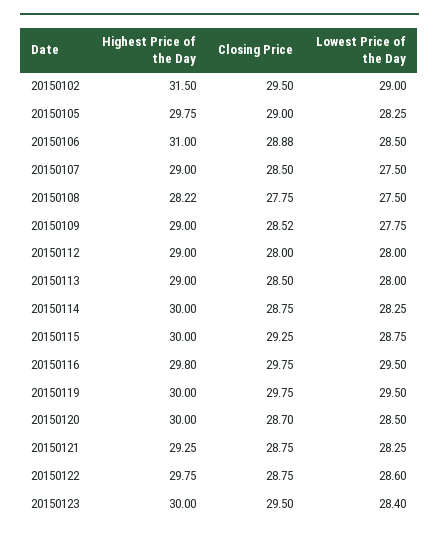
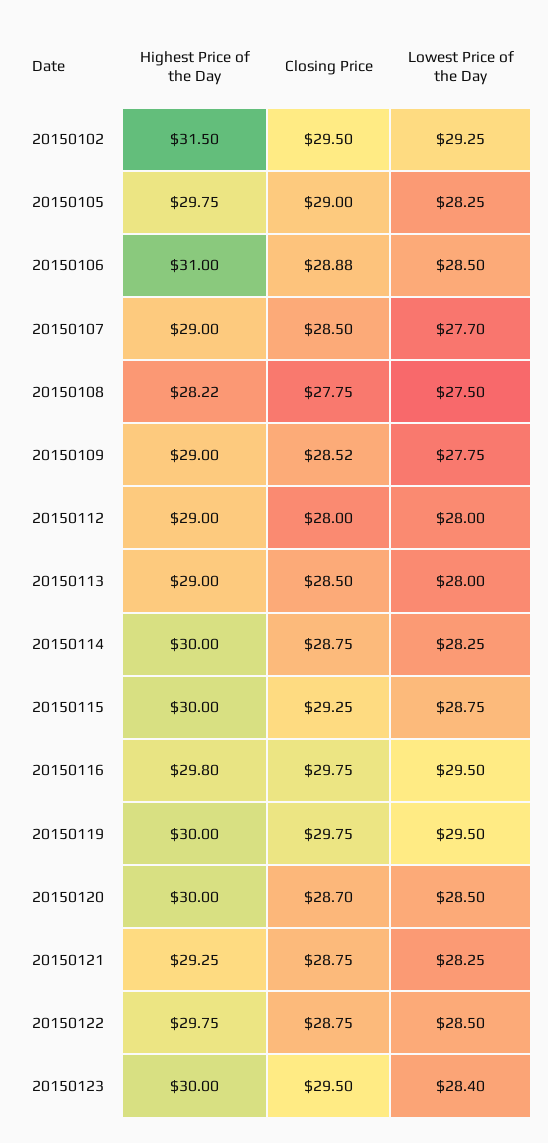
  {
    "Highest Price of the Day": {
      "20150102": 31.5,
      "20150105": 29.75,
      "20150106": 31,
      "20150107": 29,
      "20150108": 28.22,
      "20150109": 29,
      "20150112": 29,
      "20150113": 29,
      "20150114": 30,
      "20150115": 30,
      "20150116": 29.8,
      "20150119": 30,
      "20150120": 30,
      "20150121": 29.25,
      "20150122": 29.75,
      "20150123": 30
    },
    "Closing Price": {
      "20150102": 29.5,
      "20150105": 29,
      "20150106": 28.88,
      "20150107": 28.5,
      "20150108": 27.75,
      "20150109": 28.52,
      "20150112": 28,
      "20150113": 28.5,
      "20150114": 28.75,
      "20150115": 29.25,
      "20150116": 29.75,
      "20150119": 29.75,
      "20150120": 28.7,
      "20150121": 28.75,
      "20150122": 28.75,
      "20150123": 29.5
    },
    "Lowest Price of the Day": {
-     "20150102": 29,
+     "20150102": 29.25,
      "20150105": 28.25,
      "20150106": 28.5,
-     "20150107": 27.5,
+     "20150107": 27.7,
      "20150108": 27.5,
      "20150109": 27.75,
      "20150112": 28,
      "20150113": 28,
      "20150114": 28.25,
      "20150115": 28.75,
      "20150116": 29.5,
      "20150119": 29.5,
      "20150120": 28.5,
      "20150121": 28.25,
-     "20150122": 28.6,
+     "20150122": 28.5,
      "20150123": 28.4
    }
  }

